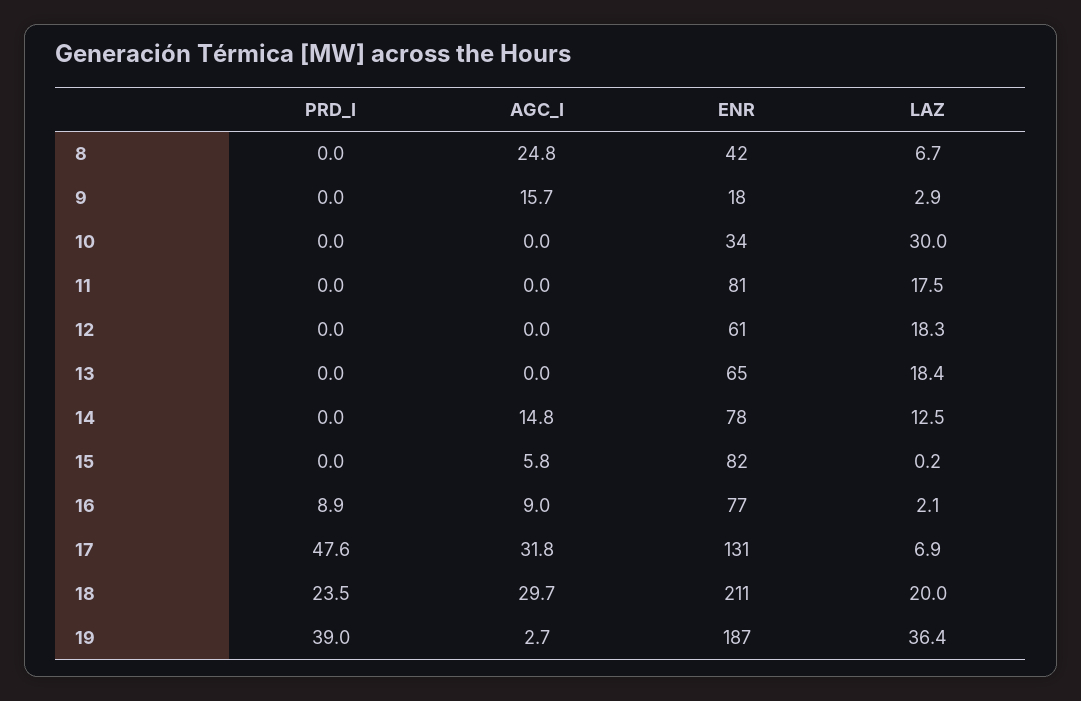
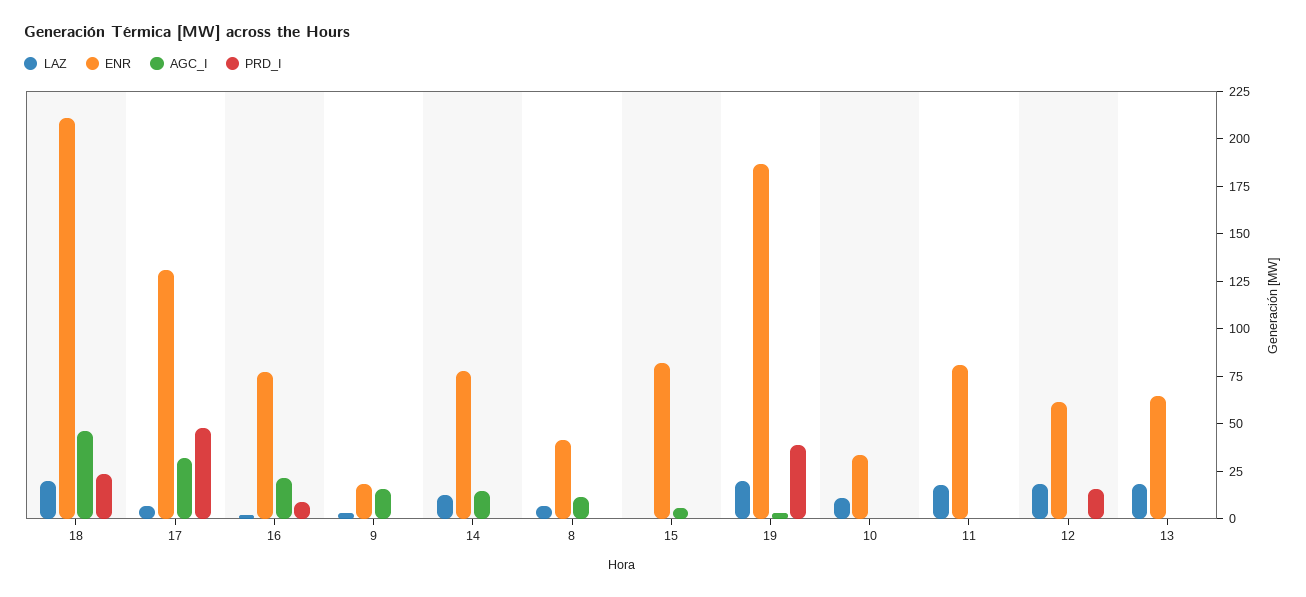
  {
    "PRD_I": {
      "8": 0,
      "9": 0,
      "10": 0,
      "11": 0,
-     "12": 0,
+     "12": 15,
      "13": 0,
      "14": 0,
      "15": 0,
      "16": 8.9,
      "17": 47.6,
      "18": 23.5,
      "19": 39
    },
    "AGC_I": {
-     "8": 24.8,
+     "8": 10,
      "9": 15.7,
      "10": 0,
      "11": 0,
      "12": 0,
      "13": 0,
      "14": 14.8,
      "15": 5.8,
-     "16": 9,
+     "16": 20,
      "17": 31.8,
-     "18": 29.7,
+     "18": 45,
      "19": 2.7
    },
    "ENR": {
      "8": 42,
      "9": 18,
      "10": 34,
      "11": 81,
      "12": 61,
      "13": 65,
      "14": 78,
      "15": 82,
      "16": 77,
      "17": 131,
      "18": 211,
      "19": 187
    },
    "LAZ": {
      "8": 6.7,
      "9": 2.9,
-     "10": 30,
+     "10": 10,
      "11": 17.5,
      "12": 18.3,
      "13": 18.4,
      "14": 12.5,
      "15": 0.2,
      "16": 2.1,
      "17": 6.9,
      "18": 20,
-     "19": 36.4
+     "19": 20
    }
  }

